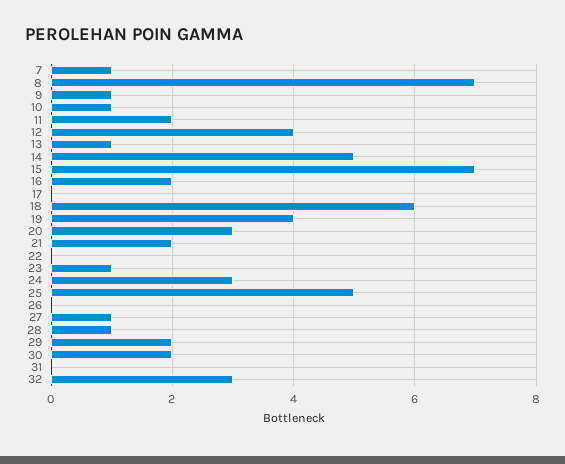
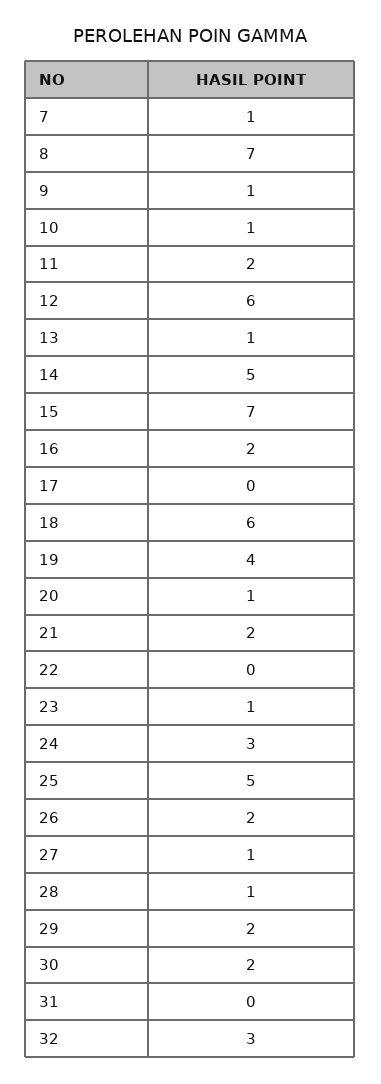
  {
    "7": 1,
    "8": 7,
    "9": 1,
    "10": 1,
    "11": 2,
-   "12": 4,
+   "12": 6,
    "13": 1,
    "14": 5,
    "15": 7,
    "16": 2,
    "17": 0,
    "18": 6,
    "19": 4,
-   "20": 3,
+   "20": 1,
    "21": 2,
    "22": 0,
    "23": 1,
    "24": 3,
    "25": 5,
-   "26": 0,
+   "26": 2,
    "27": 1,
    "28": 1,
    "29": 2,
    "30": 2,
    "31": 0,
    "32": 3
  }

